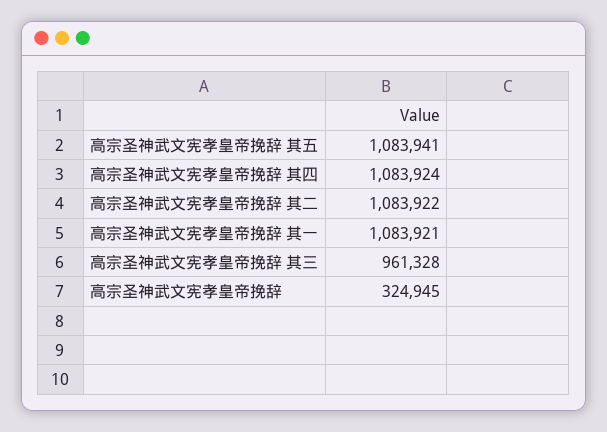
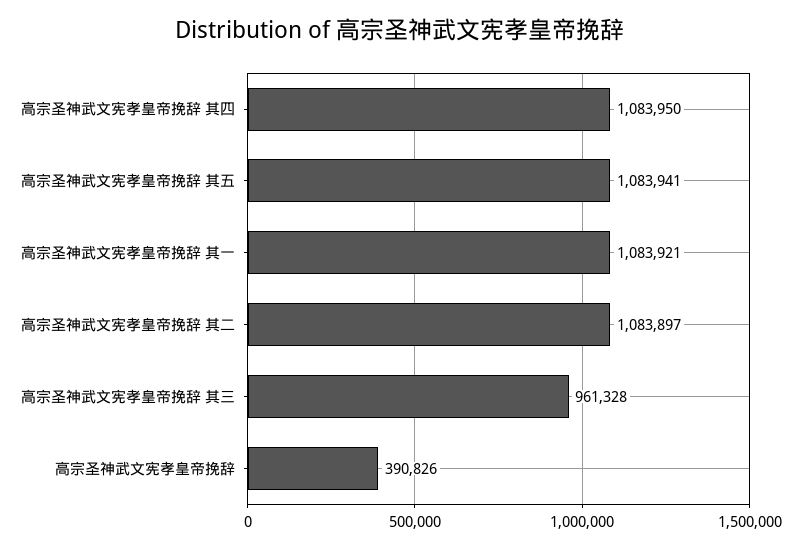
  {
    "高宗圣神武文宪孝皇帝挽辞 其五": 1083941,
-   "高宗圣神武文宪孝皇帝挽辞 其四": 1083924,
+   "高宗圣神武文宪孝皇帝挽辞 其四": 1083950,
-   "高宗圣神武文宪孝皇帝挽辞 其二": 1083922,
+   "高宗圣神武文宪孝皇帝挽辞 其二": 1083897,
    "高宗圣神武文宪孝皇帝挽辞 其一": 1083921,
    "高宗圣神武文宪孝皇帝挽辞 其三": 961328,
-   "高宗圣神武文宪孝皇帝挽辞": 324945
+   "高宗圣神武文宪孝皇帝挽辞": 390826
  }

